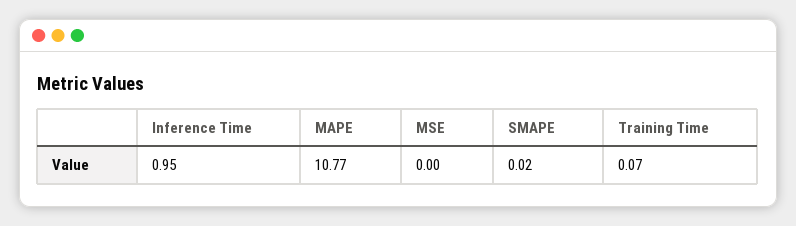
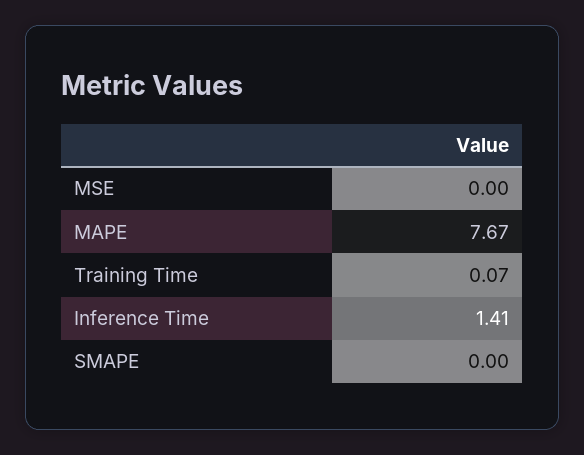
  {
-   "Inference Time": 0.95,
+   "Inference Time": 1.41,
-   "MAPE": 10.77,
+   "MAPE": 7.67,
    "MSE": 0,
-   "SMAPE": 0.02,
+   "SMAPE": 0,
    "Training Time": 0.07
  }

